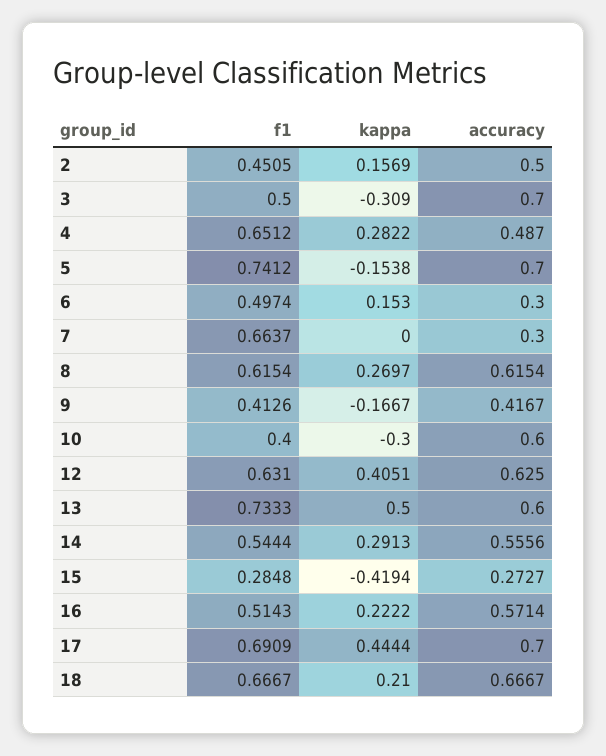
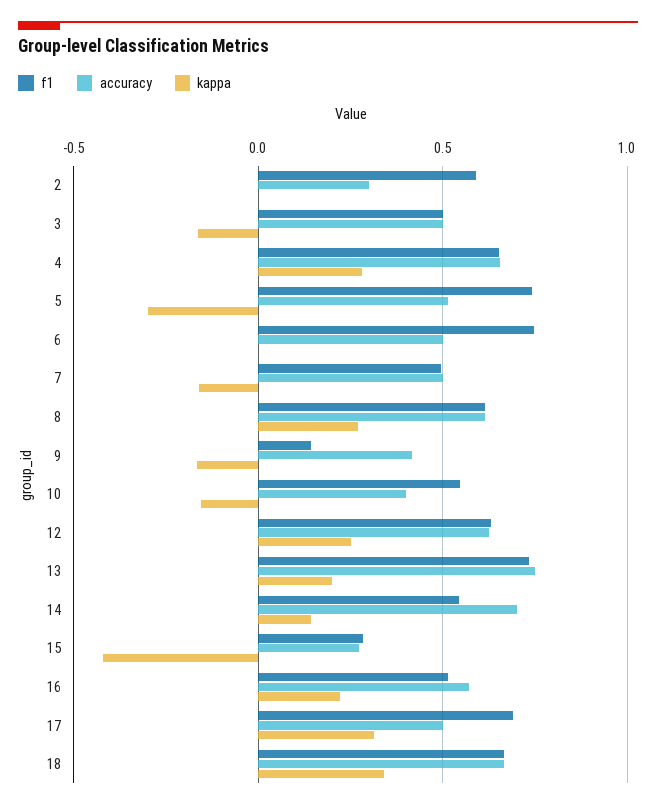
  {
    "f1": {
-     "2": 0.4505,
+     "2": 0.6,
      "3": 0.5,
      "4": 0.6512,
      "5": 0.7412,
-     "6": 0.4974,
+     "6": 0.75,
-     "7": 0.6637,
+     "7": 0.5,
      "8": 0.6154,
-     "9": 0.4126,
+     "9": 0.15,
-     "10": 0.4,
+     "10": 0.55,
      "12": 0.631,
      "13": 0.7333,
      "14": 0.5444,
      "15": 0.2848,
      "16": 0.5143,
      "17": 0.6909,
      "18": 0.6667
    },
    "kappa": {
-     "2": 0.1569,
+     "2": 0,
-     "3": -0.309,
+     "3": -0.15,
      "4": 0.2822,
-     "5": -0.1538,
+     "5": -0.3,
-     "6": 0.153,
+     "6": 0,
-     "7": 0,
+     "7": -0.15,
      "8": 0.2697,
      "9": -0.1667,
-     "10": -0.3,
+     "10": -0.15,
-     "12": 0.4051,
+     "12": 0.25,
-     "13": 0.5,
+     "13": 0.2,
-     "14": 0.2913,
+     "14": 0.15,
      "15": -0.4194,
      "16": 0.2222,
-     "17": 0.4444,
+     "17": 0.3,
-     "18": 0.21
+     "18": 0.35
    },
    "accuracy": {
-     "2": 0.5,
+     "2": 0.3,
-     "3": 0.7,
+     "3": 0.5,
-     "4": 0.487,
+     "4": 0.65,
-     "5": 0.7,
+     "5": 0.5,
-     "6": 0.3,
+     "6": 0.5,
-     "7": 0.3,
+     "7": 0.5,
      "8": 0.6154,
      "9": 0.4167,
-     "10": 0.6,
+     "10": 0.4,
      "12": 0.625,
-     "13": 0.6,
+     "13": 0.75,
-     "14": 0.5556,
+     "14": 0.7,
      "15": 0.2727,
      "16": 0.5714,
-     "17": 0.7,
+     "17": 0.5,
      "18": 0.6667
    }
  }

